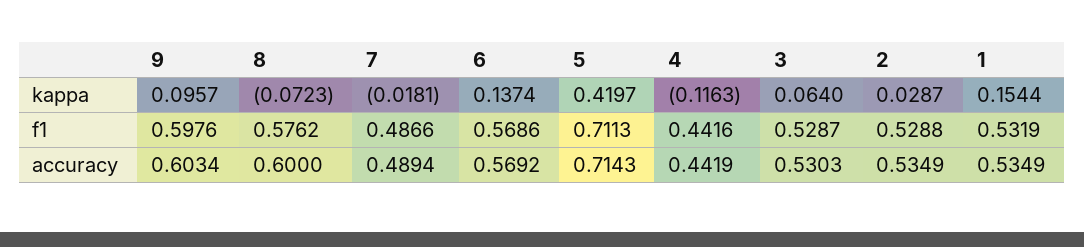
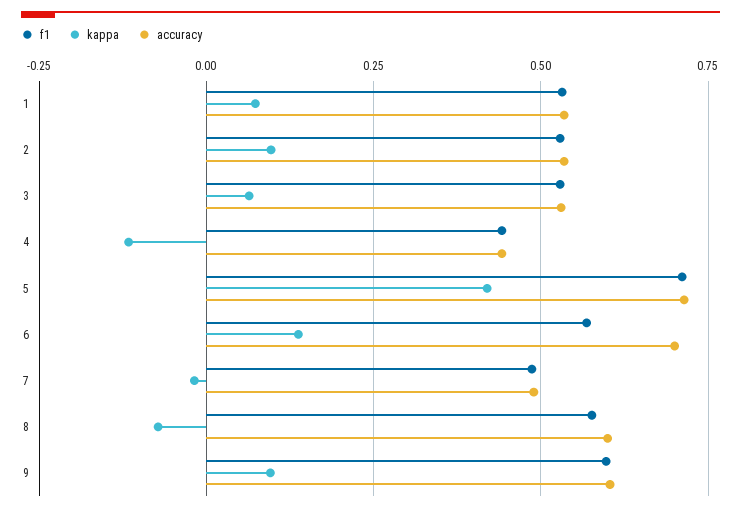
  {
    "kappa": {
      "9": 0.0957,
      "8": -0.0723,
      "7": -0.0181,
      "6": 0.1374,
      "5": 0.4197,
      "4": -0.1163,
      "3": 0.064,
-     "2": 0.0287,
+     "2": 0.1,
-     "1": 0.1544
+     "1": 0.075
    },
    "f1": {
      "9": 0.5976,
      "8": 0.5762,
      "7": 0.4866,
      "6": 0.5686,
      "5": 0.7113,
      "4": 0.4416,
      "3": 0.5287,
      "2": 0.5288,
      "1": 0.5319
    },
    "accuracy": {
      "9": 0.6034,
      "8": 0.6,
      "7": 0.4894,
-     "6": 0.5692,
+     "6": 0.7,
      "5": 0.7143,
      "4": 0.4419,
      "3": 0.5303,
      "2": 0.5349,
      "1": 0.5349
    }
  }

